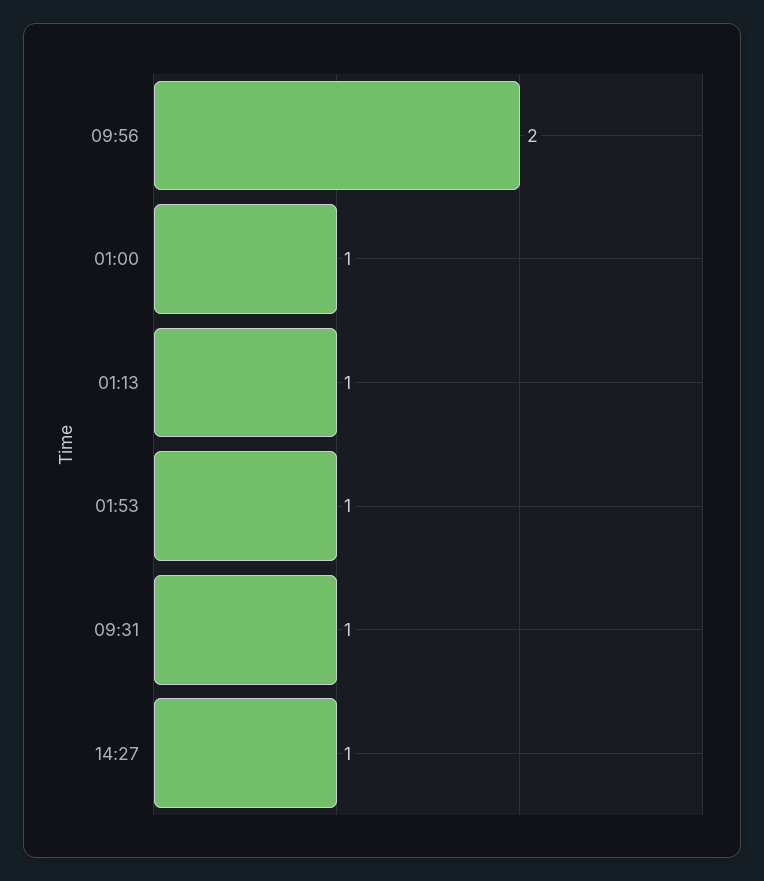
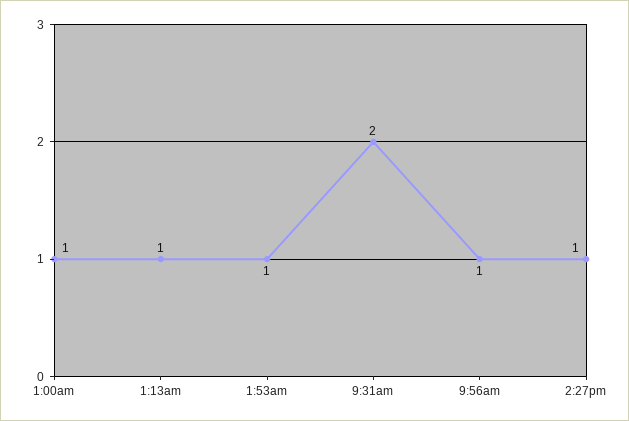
  {
-   "09:56": 2,
+   "09:56": 1,
    "01:00": 1,
    "01:13": 1,
    "01:53": 1,
-   "09:31": 1,
+   "09:31": 2,
    "14:27": 1
  }

